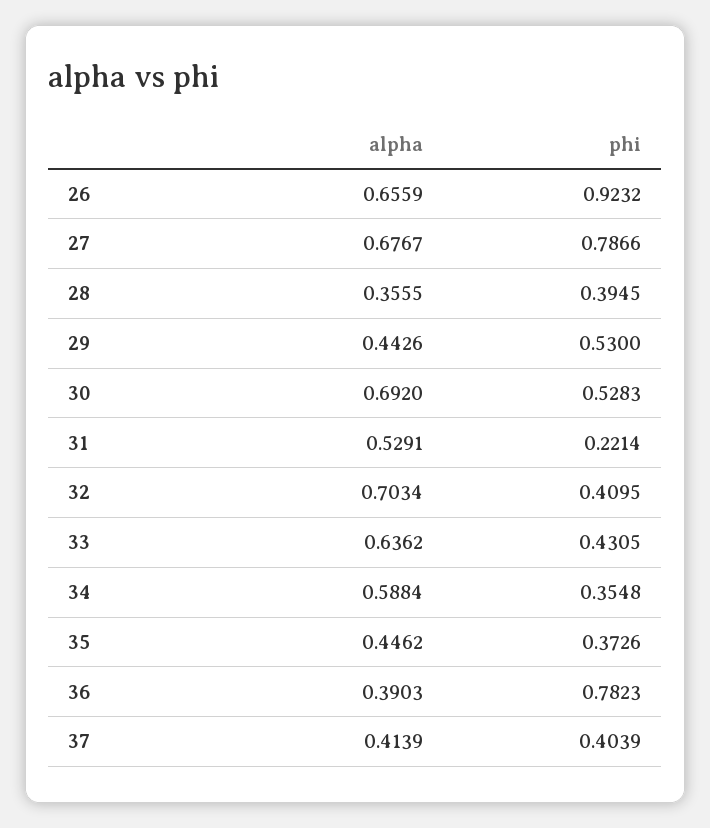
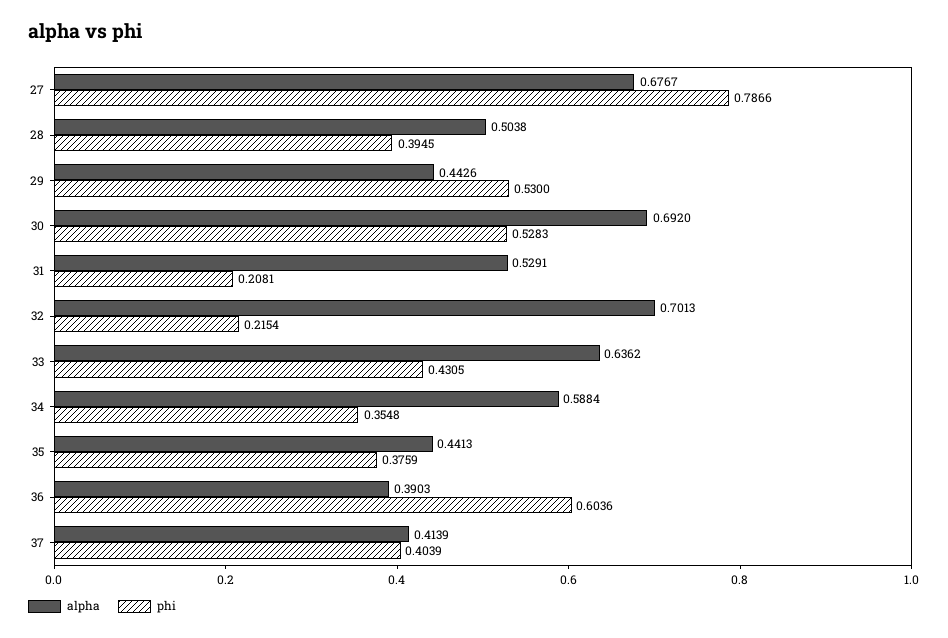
  {
    "alpha": {
-     "26": 0.6559,
      "27": 0.6767,
-     "28": 0.3555,
+     "28": 0.5038,
      "29": 0.4426,
      "30": 0.692,
      "31": 0.5291,
-     "32": 0.7034,
+     "32": 0.7013,
      "33": 0.6362,
      "34": 0.5884,
-     "35": 0.4462,
+     "35": 0.4413,
      "36": 0.3903,
      "37": 0.4139
    },
    "phi": {
-     "26": 0.9232,
      "27": 0.7866,
      "28": 0.3945,
      "29": 0.53,
      "30": 0.5283,
-     "31": 0.2214,
+     "31": 0.2081,
-     "32": 0.4095,
+     "32": 0.2154,
      "33": 0.4305,
      "34": 0.3548,
-     "35": 0.3726,
+     "35": 0.3759,
-     "36": 0.7823,
+     "36": 0.6036,
      "37": 0.4039
    }
  }

